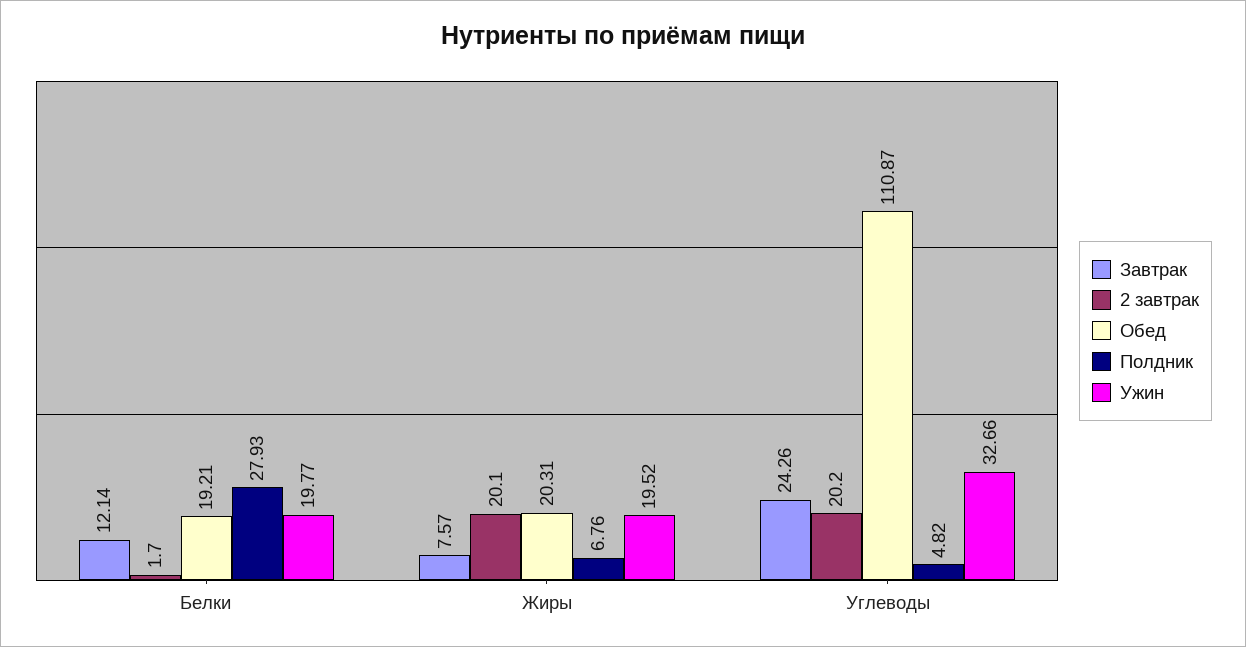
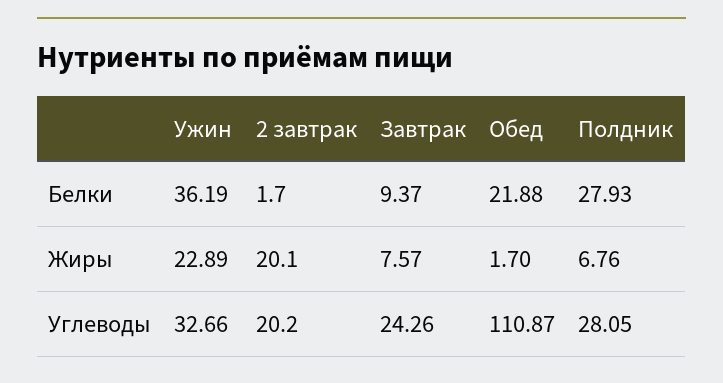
  {
    "Завтрак": {
-     "Белки": 12.14,
+     "Белки": 9.37,
      "Жиры": 7.57,
      "Углеводы": 24.26
    },
    "2 завтрак": {
      "Белки": 1.7,
      "Жиры": 20.1,
      "Углеводы": 20.2
    },
    "Обед": {
-     "Белки": 19.21,
+     "Белки": 21.88,
-     "Жиры": 20.31,
+     "Жиры": 1.7,
      "Углеводы": 110.87
    },
    "Полдник": {
      "Белки": 27.93,
      "Жиры": 6.76,
-     "Углеводы": 4.82
+     "Углеводы": 28.05
    },
    "Ужин": {
-     "Белки": 19.77,
+     "Белки": 36.19,
-     "Жиры": 19.52,
+     "Жиры": 22.89,
      "Углеводы": 32.66
    }
  }

